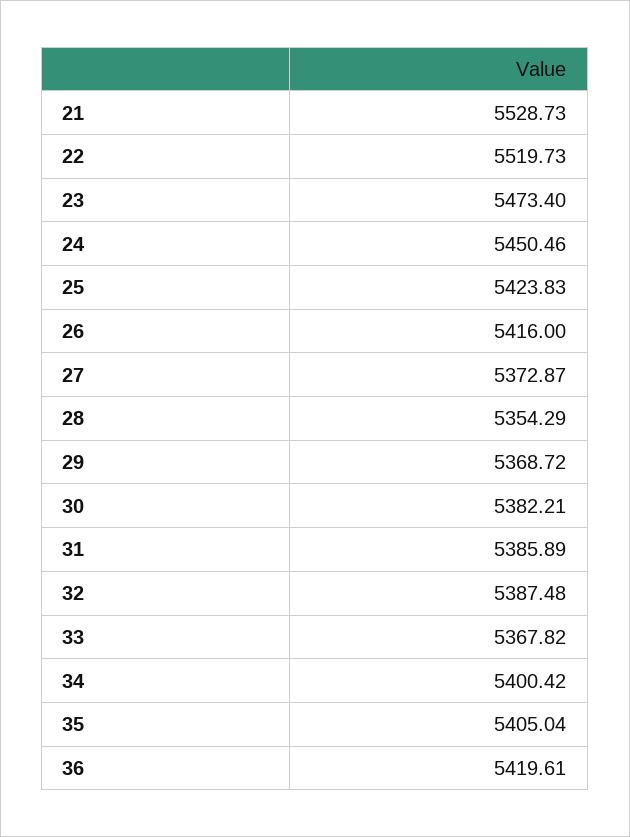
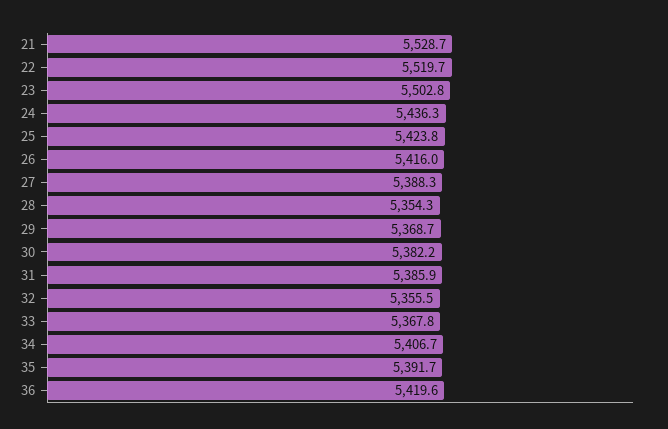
  {
    "21": 5528.73,
    "22": 5519.73,
-   "23": 5473.4,
+   "23": 5502.8,
-   "24": 5450.46,
+   "24": 5436.3,
    "25": 5423.83,
    "26": 5416,
-   "27": 5372.87,
+   "27": 5388.3,
    "28": 5354.29,
    "29": 5368.72,
    "30": 5382.21,
    "31": 5385.89,
-   "32": 5387.48,
+   "32": 5355.5,
    "33": 5367.82,
-   "34": 5400.42,
+   "34": 5406.7,
-   "35": 5405.04,
+   "35": 5391.7,
    "36": 5419.61
  }

